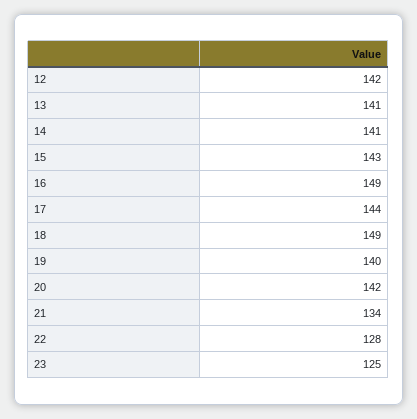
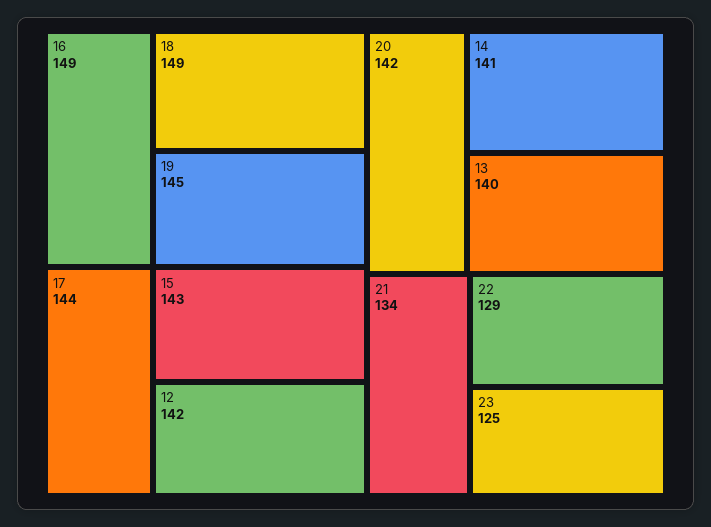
  {
    "12": 142,
-   "13": 141,
+   "13": 140,
    "14": 141,
    "15": 143,
    "16": 149,
    "17": 144,
    "18": 149,
-   "19": 140,
+   "19": 145,
    "20": 142,
    "21": 134,
-   "22": 128,
+   "22": 129,
    "23": 125
  }

